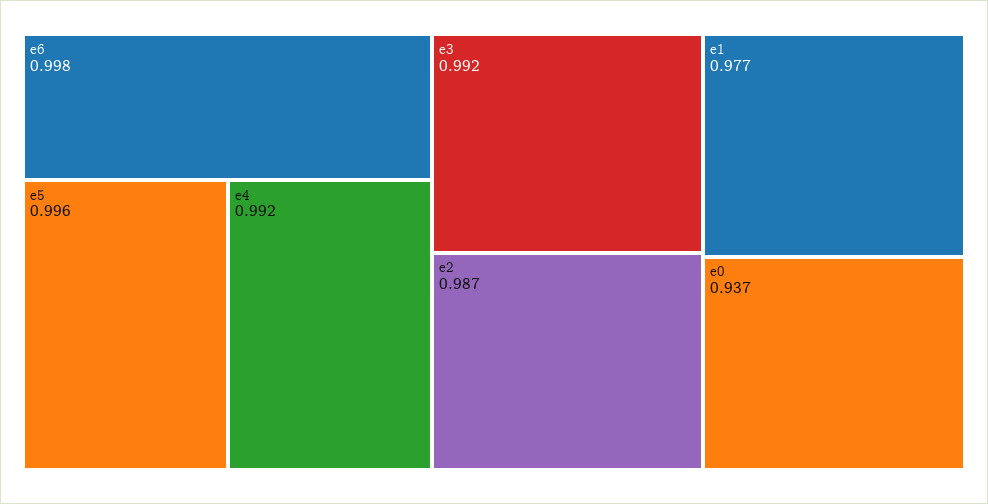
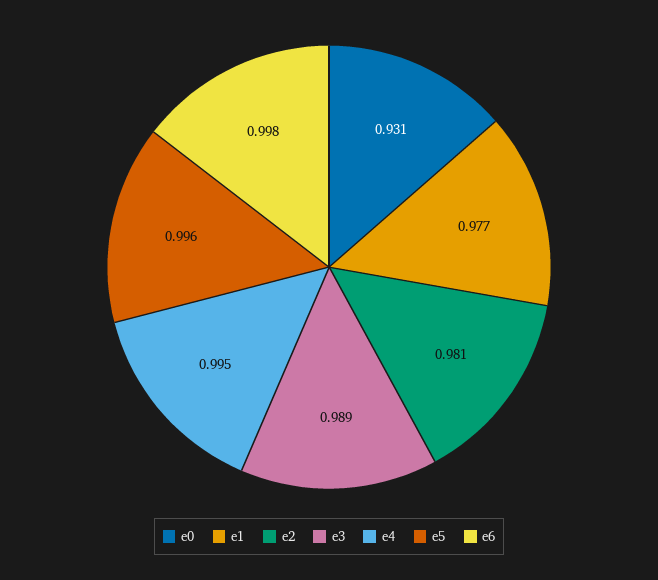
  {
    "e6": 0.998,
    "e5": 0.996,
-   "e4": 0.992,
+   "e4": 0.995,
-   "e3": 0.992,
+   "e3": 0.989,
-   "e2": 0.987,
+   "e2": 0.981,
    "e1": 0.977,
-   "e0": 0.937
+   "e0": 0.931
  }

